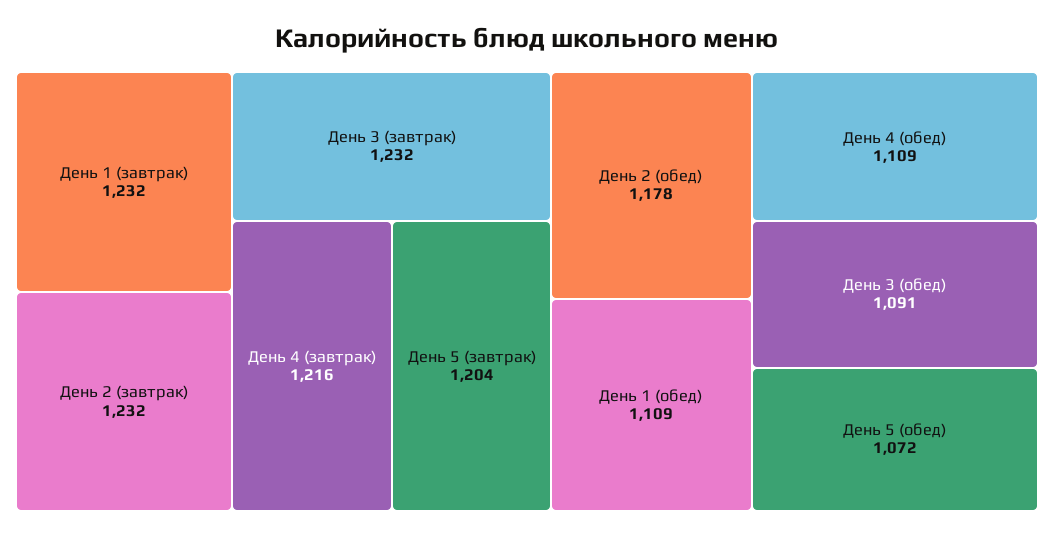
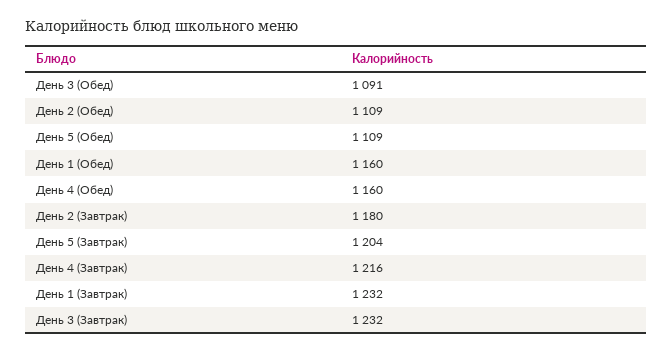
  {
    "День 1 (завтрак)": 1232,
-   "День 2 (завтрак)": 1232,
+   "День 2 (завтрак)": 1180,
    "День 3 (завтрак)": 1232,
    "День 4 (завтрак)": 1216,
    "День 5 (завтрак)": 1204,
-   "День 2 (обед)": 1178,
+   "День 2 (обед)": 1109,
-   "День 1 (обед)": 1109,
+   "День 1 (обед)": 1160,
-   "День 4 (обед)": 1109,
+   "День 4 (обед)": 1160,
    "День 3 (обед)": 1091,
-   "День 5 (обед)": 1072
+   "День 5 (обед)": 1109
  }

